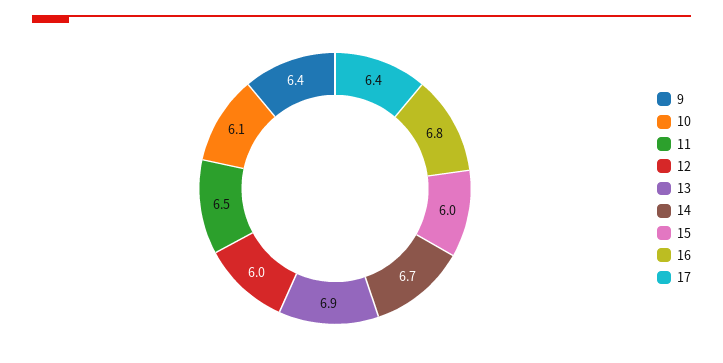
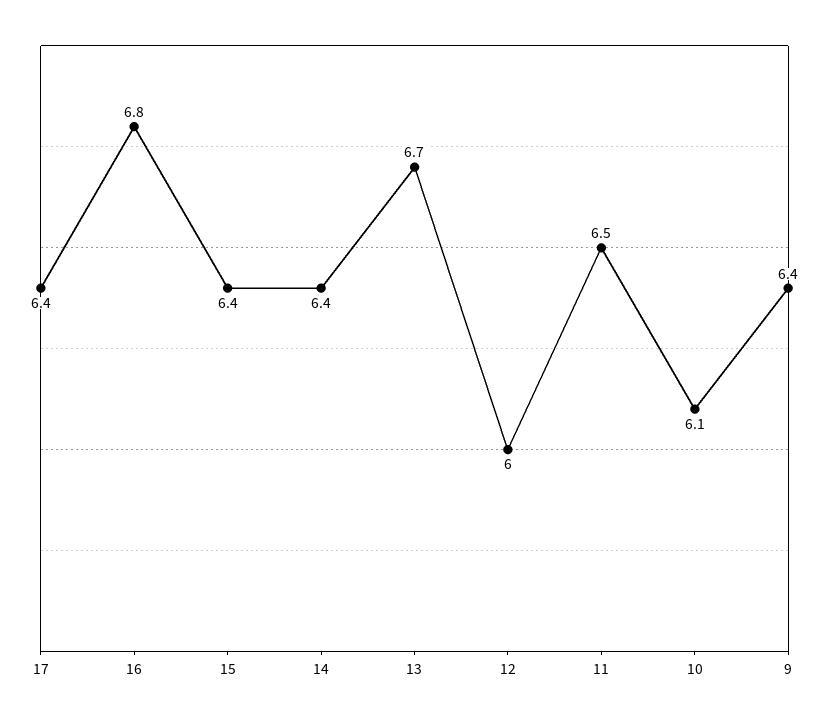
  {
    "9": 6.4,
    "10": 6.1,
    "11": 6.5,
    "12": 6,
-   "13": 6.9,
+   "13": 6.7,
-   "14": 6.7,
+   "14": 6.4,
-   "15": 6,
+   "15": 6.4,
    "16": 6.8,
    "17": 6.4
  }

